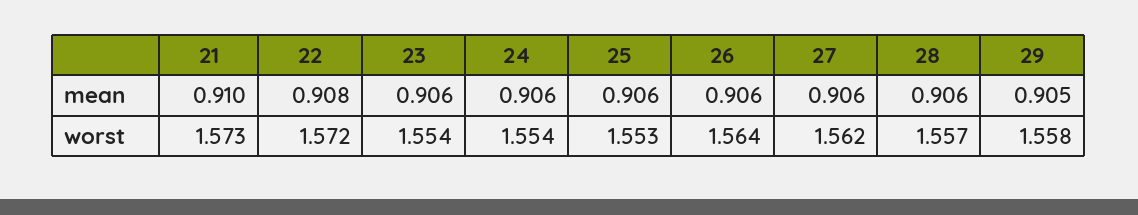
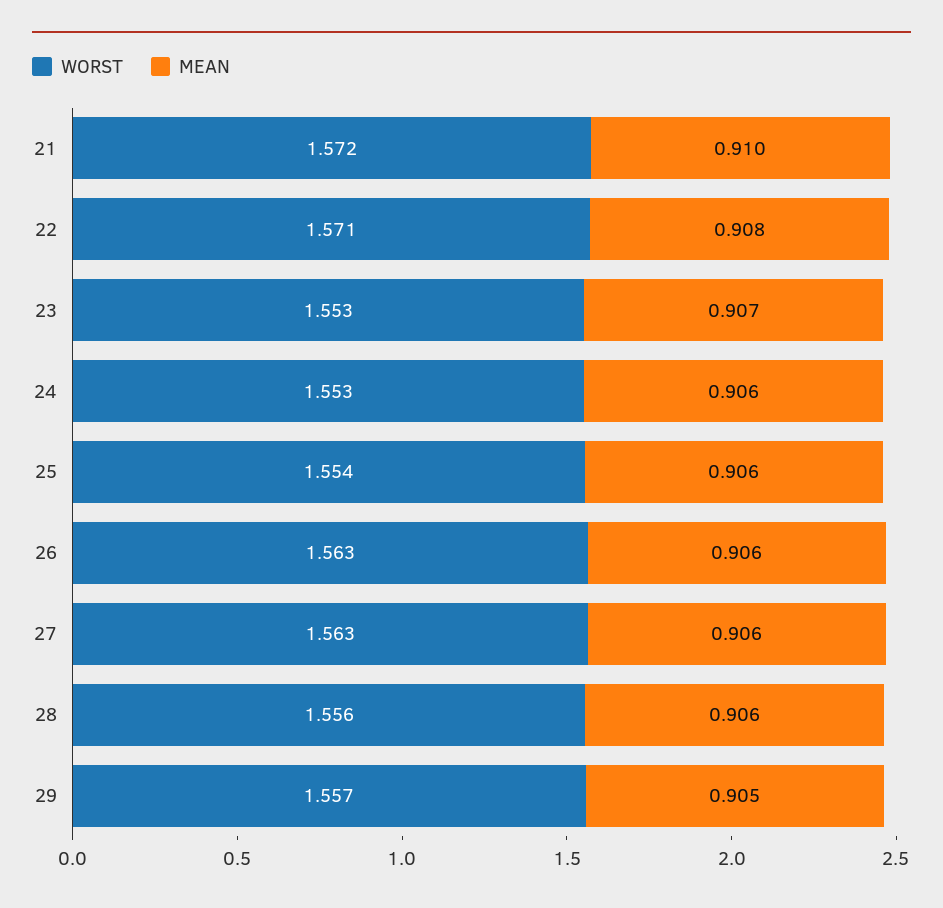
  {
    "mean": {
      "21": 0.91,
      "22": 0.908,
-     "23": 0.906,
+     "23": 0.907,
      "24": 0.906,
      "25": 0.906,
      "26": 0.906,
      "27": 0.906,
      "28": 0.906,
      "29": 0.905
    },
    "worst": {
-     "21": 1.573,
+     "21": 1.572,
-     "22": 1.572,
+     "22": 1.571,
-     "23": 1.554,
+     "23": 1.553,
-     "24": 1.554,
+     "24": 1.553,
-     "25": 1.553,
+     "25": 1.554,
-     "26": 1.564,
+     "26": 1.563,
-     "27": 1.562,
+     "27": 1.563,
-     "28": 1.557,
+     "28": 1.556,
-     "29": 1.558
+     "29": 1.557
    }
  }

